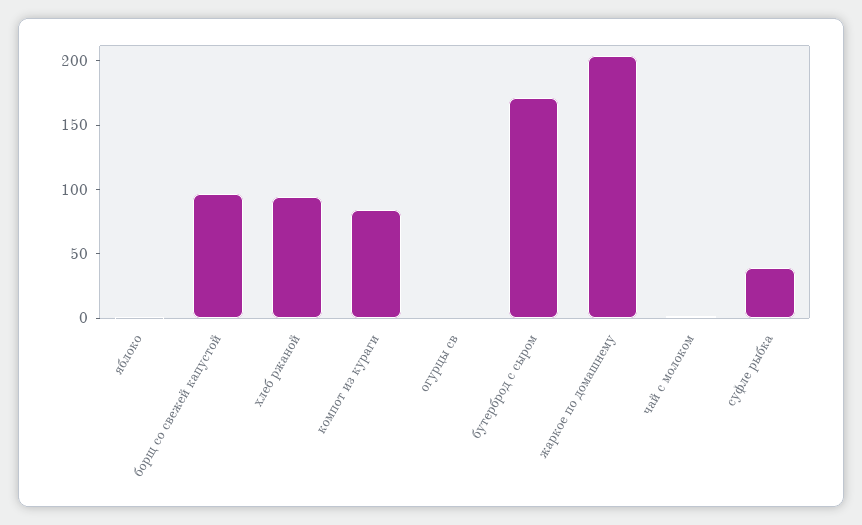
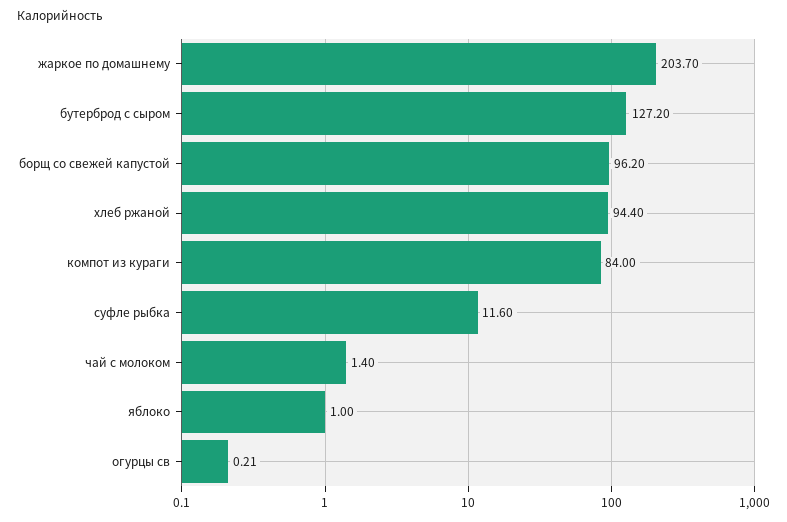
  {
    "яблоко": 1,
    "борщ со свежей капустой": 96.2,
    "хлеб ржаной": 94.4,
    "компот из кураги": 84,
    "огурцы св": 0.21,
-   "бутерброд с сыром": 170,
+   "бутерброд с сыром": 127.2,
    "жаркое по домашнему": 203.7,
    "чай с молоком": 1.4,
-   "суфле рыбка": 40
+   "суфле рыбка": 11.6
  }

